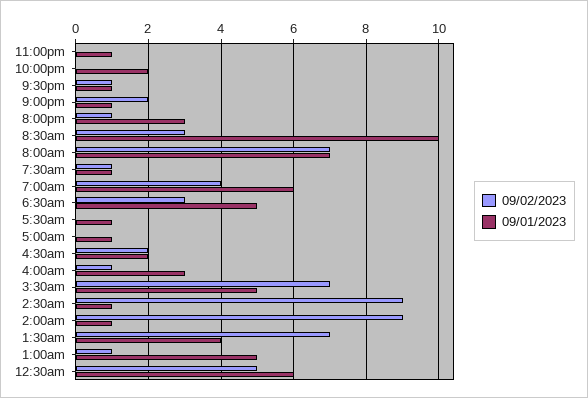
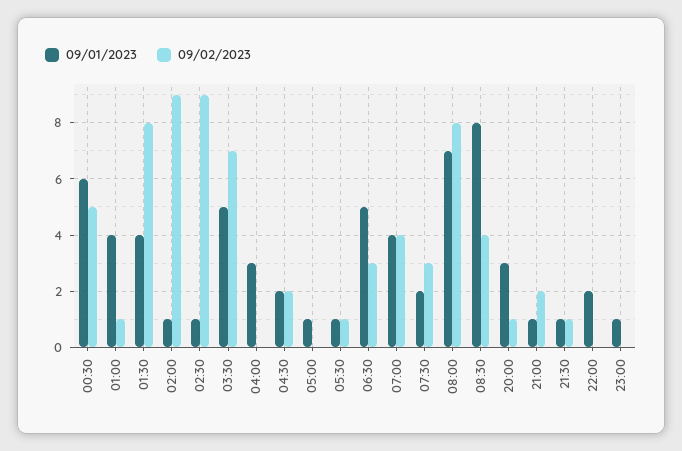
  {
    "09/02/2023": {
      "11:00pm": 0,
      "10:00pm": 0,
      "9:30pm": 1,
      "9:00pm": 2,
      "8:00pm": 1,
-     "8:30am": 3,
+     "8:30am": 4,
-     "8:00am": 7,
+     "8:00am": 8,
-     "7:30am": 1,
+     "7:30am": 3,
      "7:00am": 4,
      "6:30am": 3,
-     "5:30am": 0,
+     "5:30am": 1,
      "5:00am": 0,
      "4:30am": 2,
-     "4:00am": 1,
+     "4:00am": 0,
      "3:30am": 7,
      "2:30am": 9,
      "2:00am": 9,
-     "1:30am": 7,
+     "1:30am": 8,
      "1:00am": 1,
      "12:30am": 5
    },
    "09/01/2023": {
      "11:00pm": 1,
      "10:00pm": 2,
      "9:30pm": 1,
      "9:00pm": 1,
      "8:00pm": 3,
-     "8:30am": 10,
+     "8:30am": 8,
      "8:00am": 7,
-     "7:30am": 1,
+     "7:30am": 2,
-     "7:00am": 6,
+     "7:00am": 4,
      "6:30am": 5,
      "5:30am": 1,
      "5:00am": 1,
      "4:30am": 2,
      "4:00am": 3,
      "3:30am": 5,
      "2:30am": 1,
      "2:00am": 1,
      "1:30am": 4,
-     "1:00am": 5,
+     "1:00am": 4,
      "12:30am": 6
    }
  }

